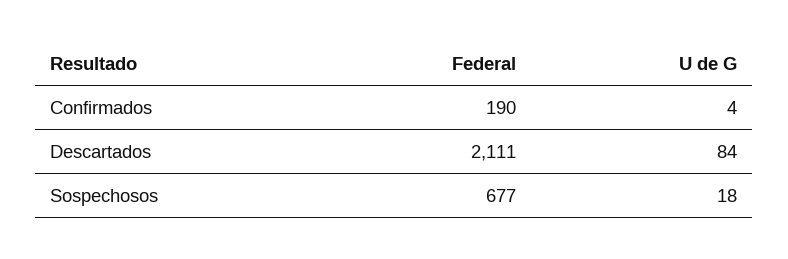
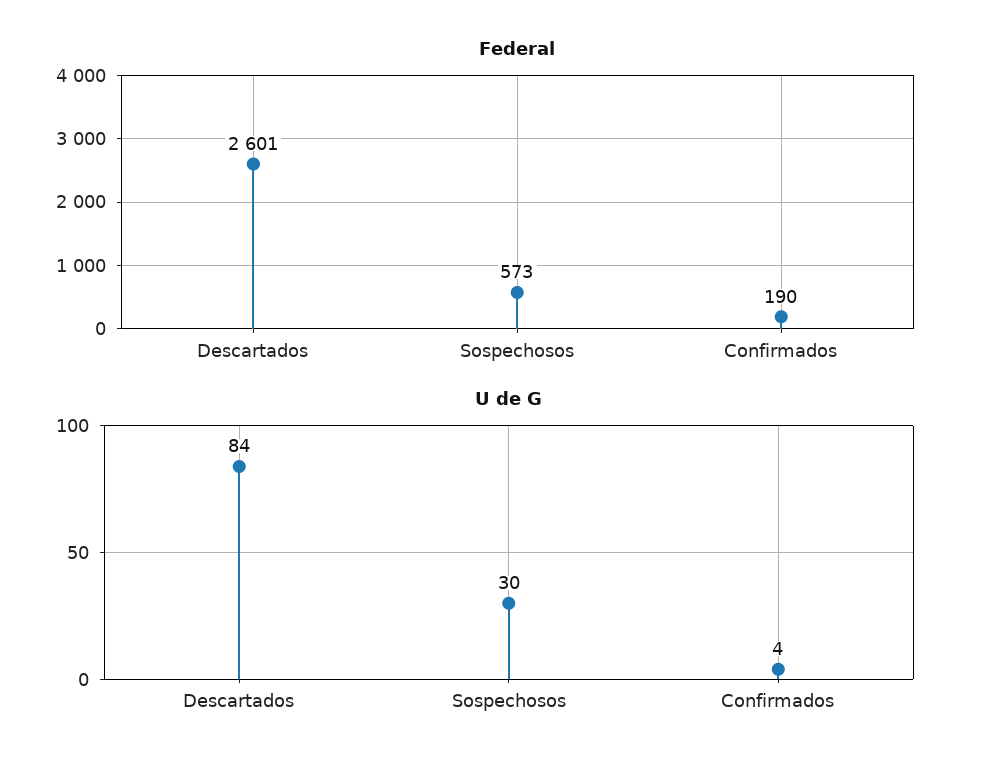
  {
    "Federal": {
      "Confirmados": 190,
-     "Descartados": 2111,
+     "Descartados": 2601,
-     "Sospechosos": 677
+     "Sospechosos": 573
    },
    "U de G": {
      "Confirmados": 4,
      "Descartados": 84,
-     "Sospechosos": 18
+     "Sospechosos": 30
    }
  }

